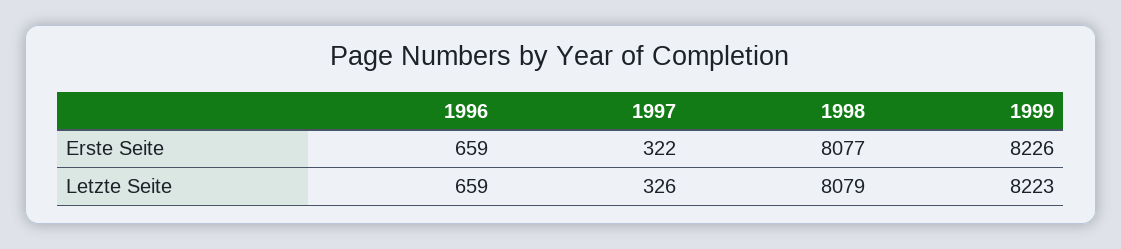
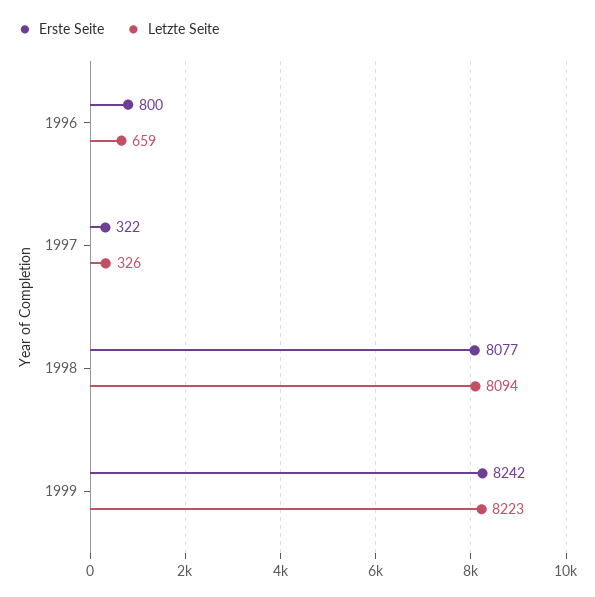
  {
    "Erste Seite": {
-     "1996": 659,
+     "1996": 800,
      "1997": 322,
      "1998": 8077,
-     "1999": 8226
+     "1999": 8242
    },
    "Letzte Seite": {
      "1996": 659,
      "1997": 326,
-     "1998": 8079,
+     "1998": 8094,
      "1999": 8223
    }
  }

